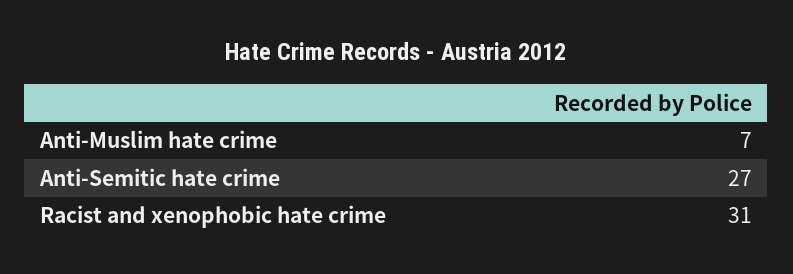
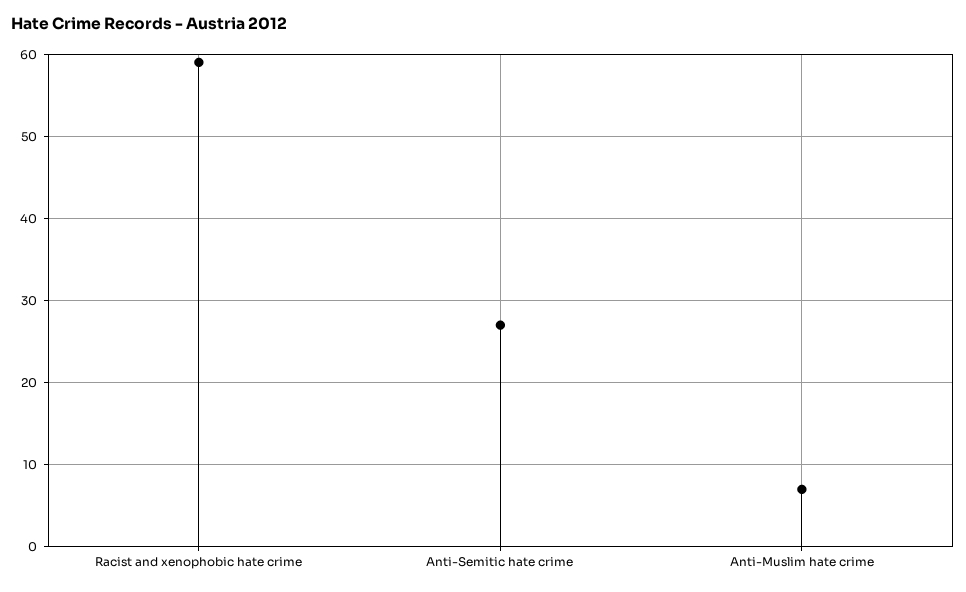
  {
    "Anti-Muslim hate crime": 7,
    "Anti-Semitic hate crime": 27,
-   "Racist and xenophobic hate crime": 31
+   "Racist and xenophobic hate crime": 59
  }

